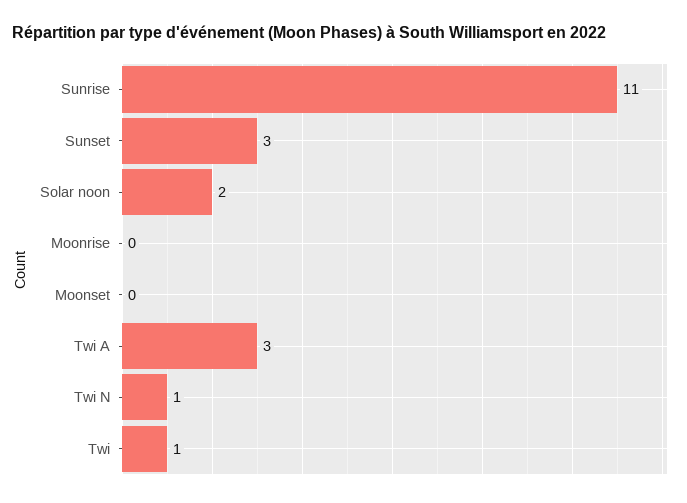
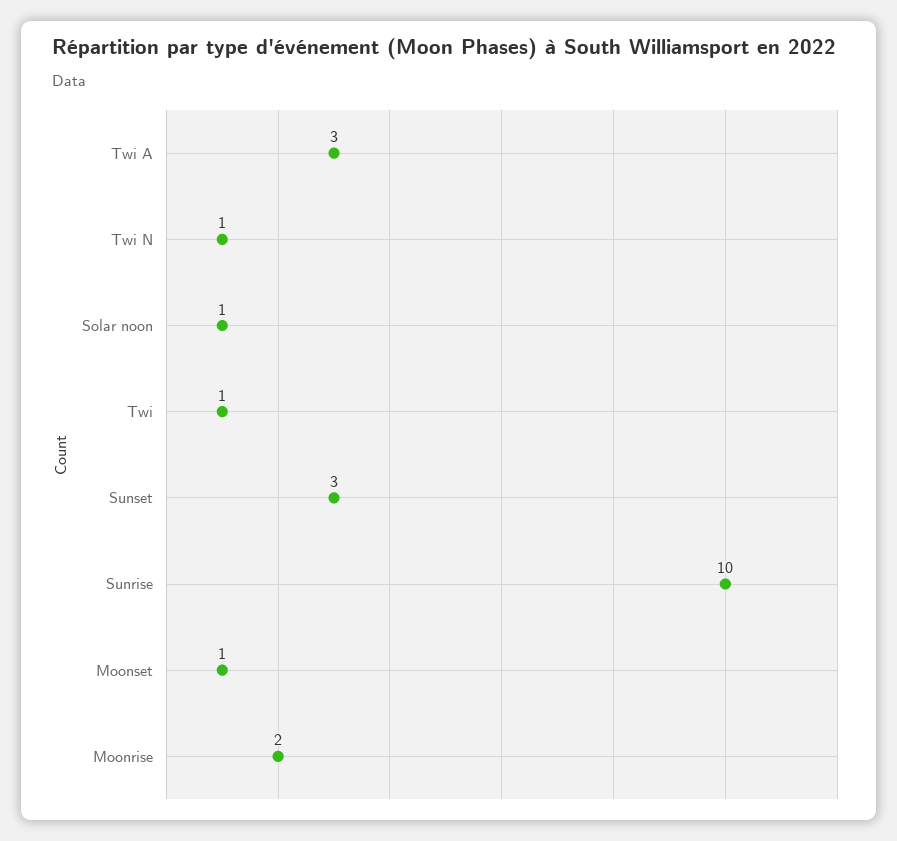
  {
-   "Sunrise": 11,
+   "Sunrise": 10,
    "Sunset": 3,
-   "Solar noon": 2,
+   "Solar noon": 1,
-   "Moonrise": 0,
+   "Moonrise": 2,
-   "Moonset": 0,
+   "Moonset": 1,
    "Twi A": 3,
    "Twi N": 1,
    "Twi": 1
  }

